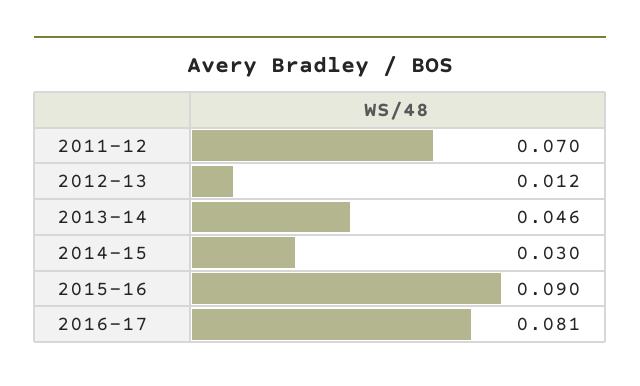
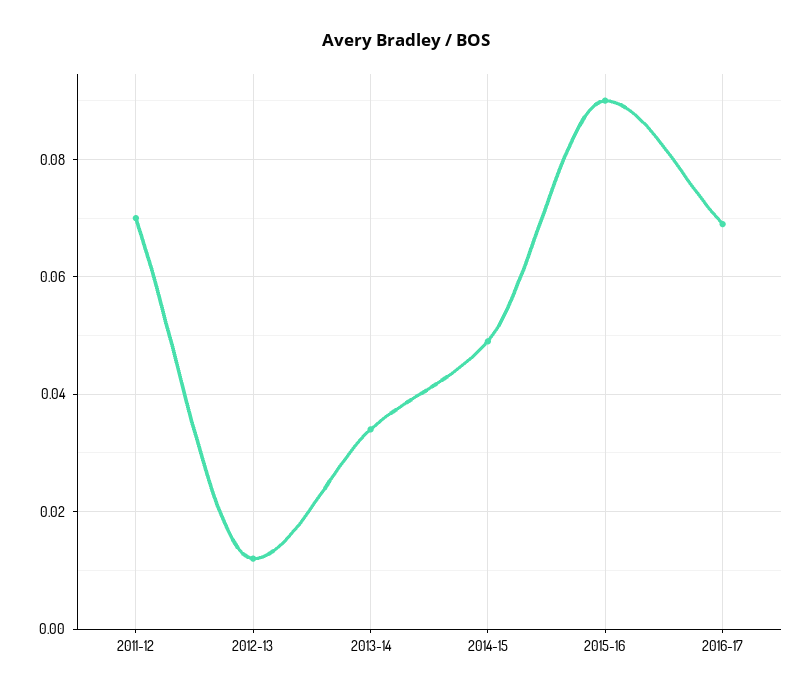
  {
    "2011-12": 0.07,
    "2012-13": 0.012,
-   "2013-14": 0.046,
+   "2013-14": 0.035,
-   "2014-15": 0.03,
+   "2014-15": 0.05,
    "2015-16": 0.09,
-   "2016-17": 0.081
+   "2016-17": 0.07
  }

